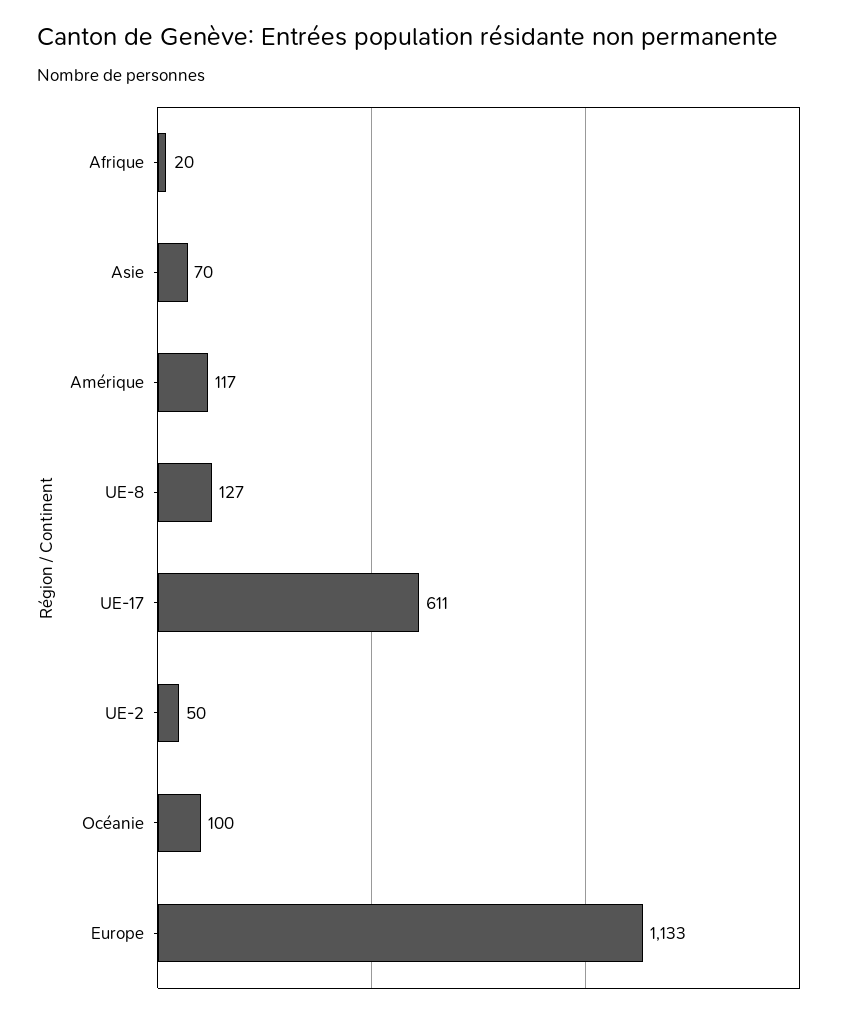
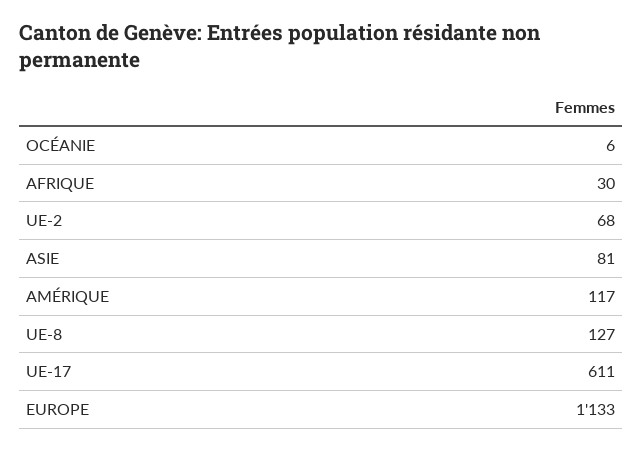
  {
-   "Afrique": 20,
+   "Afrique": 30,
-   "Asie": 70,
+   "Asie": 81,
    "Amérique": 117,
    "UE-8": 127,
    "UE-17": 611,
-   "UE-2": 50,
+   "UE-2": 68,
-   "Océanie": 100,
+   "Océanie": 6,
    "Europe": 1133
  }

